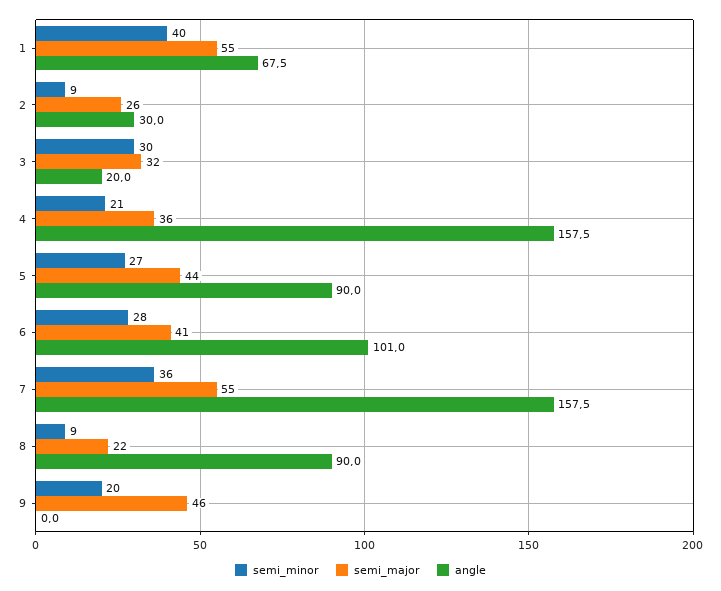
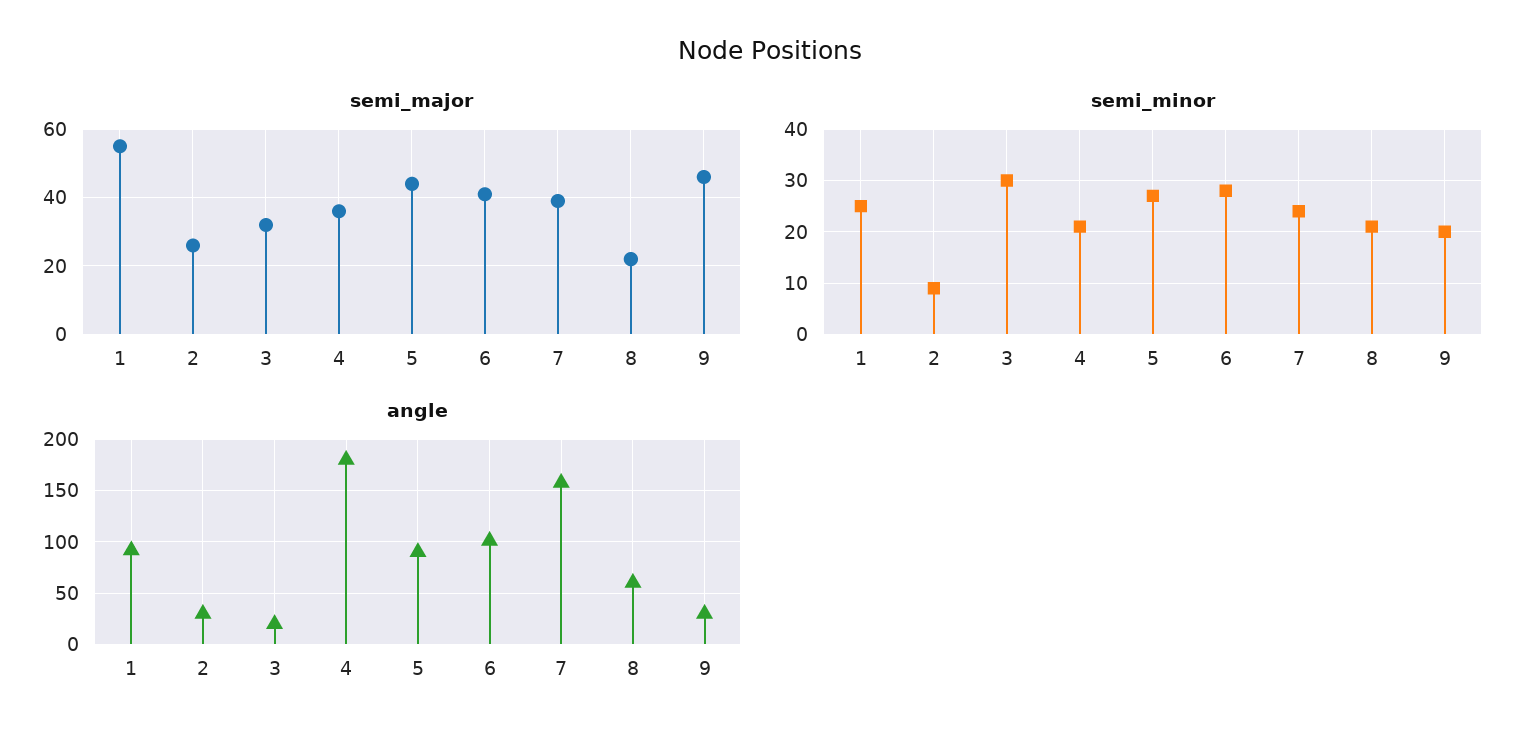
  {
    "semi_minor": {
-     "1": 40,
+     "1": 25,
      "2": 9,
      "3": 30,
      "4": 21,
      "5": 27,
      "6": 28,
-     "7": 36,
+     "7": 25,
-     "8": 9,
+     "8": 20,
      "9": 20
    },
    "semi_major": {
      "1": 55,
      "2": 26,
      "3": 32,
      "4": 36,
      "5": 44,
      "6": 41,
-     "7": 55,
+     "7": 40,
      "8": 22,
      "9": 46
    },
    "angle": {
-     "1": 67.5,
+     "1": 90,
      "2": 30,
      "3": 20,
-     "4": 157.5,
+     "4": 180,
      "5": 90,
      "6": 101,
      "7": 157.5,
-     "8": 90,
+     "8": 60,
-     "9": 0
+     "9": 30
    }
  }

